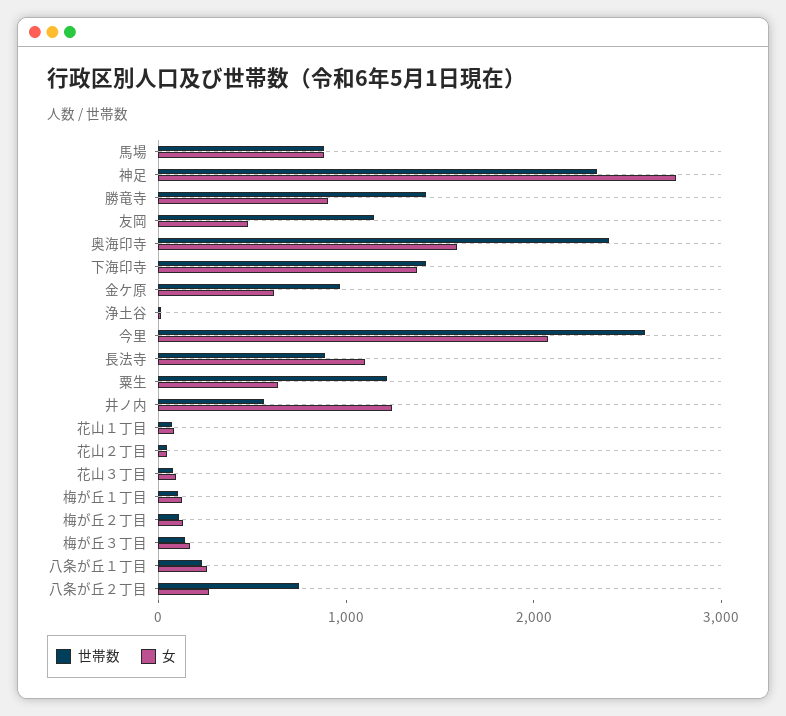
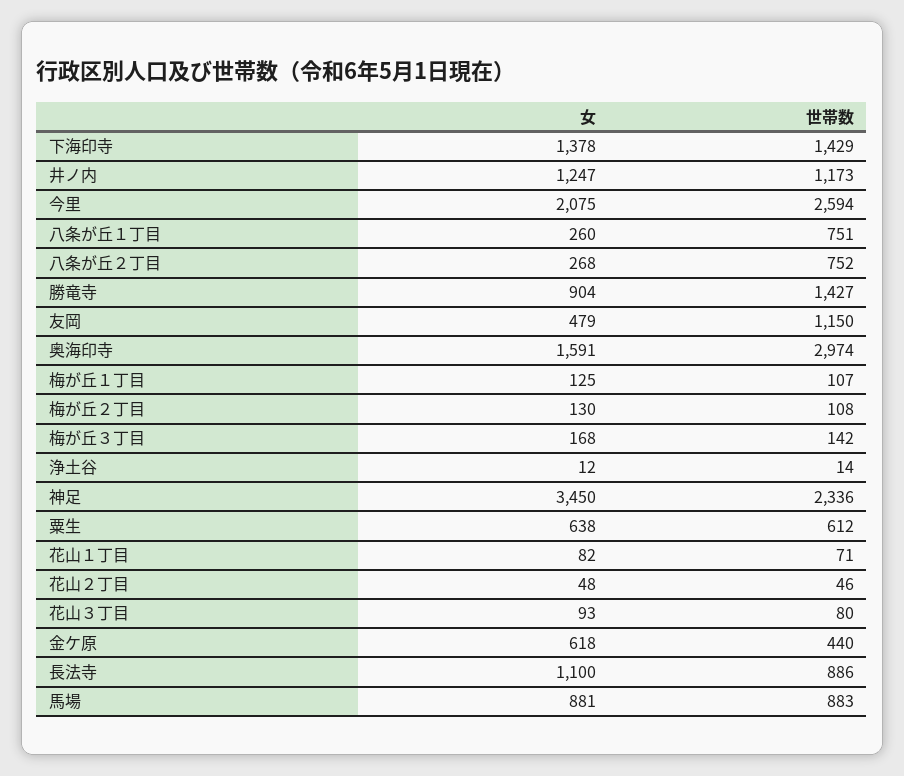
  {
    "世帯数": {
      "馬場": 883,
      "神足": 2336,
      "勝竜寺": 1427,
      "友岡": 1150,
-     "奥海印寺": 2400,
+     "奥海印寺": 2974,
      "下海印寺": 1429,
-     "金ケ原": 1000,
+     "金ケ原": 440,
      "浄土谷": 14,
      "今里": 2594,
      "長法寺": 886,
-     "粟生": 1200,
+     "粟生": 612,
-     "井ノ内": 600,
+     "井ノ内": 1173,
      "花山１丁目": 71,
      "花山２丁目": 46,
      "花山３丁目": 80,
      "梅が丘１丁目": 107,
      "梅が丘２丁目": 108,
      "梅が丘３丁目": 142,
-     "八条が丘１丁目": 200,
+     "八条が丘１丁目": 751,
      "八条が丘２丁目": 752
    },
    "女": {
      "馬場": 881,
-     "神足": 2800,
+     "神足": 3450,
      "勝竜寺": 904,
      "友岡": 479,
      "奥海印寺": 1591,
      "下海印寺": 1378,
      "金ケ原": 618,
      "浄土谷": 12,
      "今里": 2075,
      "長法寺": 1100,
      "粟生": 638,
      "井ノ内": 1247,
      "花山１丁目": 82,
      "花山２丁目": 48,
      "花山３丁目": 93,
      "梅が丘１丁目": 125,
      "梅が丘２丁目": 130,
      "梅が丘３丁目": 168,
      "八条が丘１丁目": 260,
      "八条が丘２丁目": 268
    }
  }

